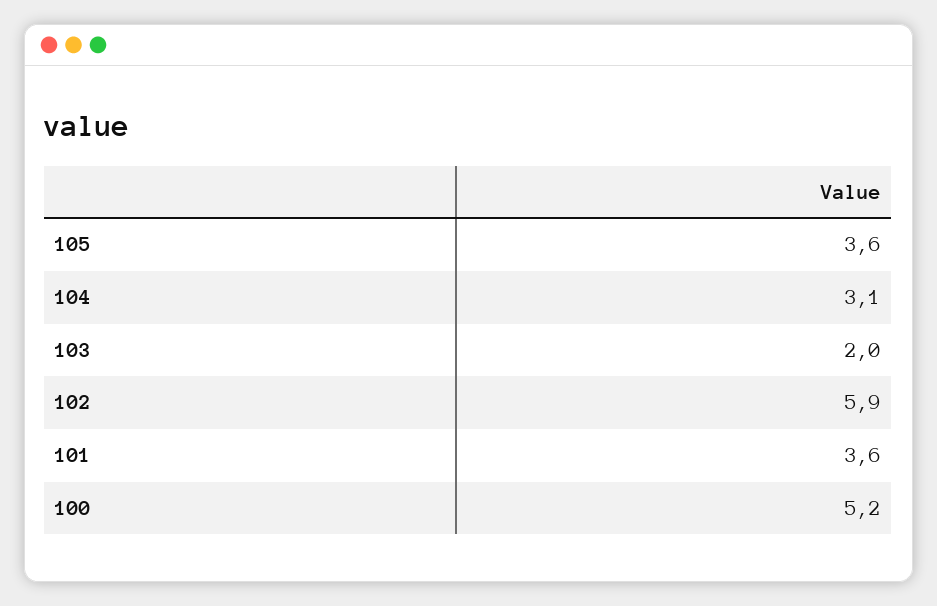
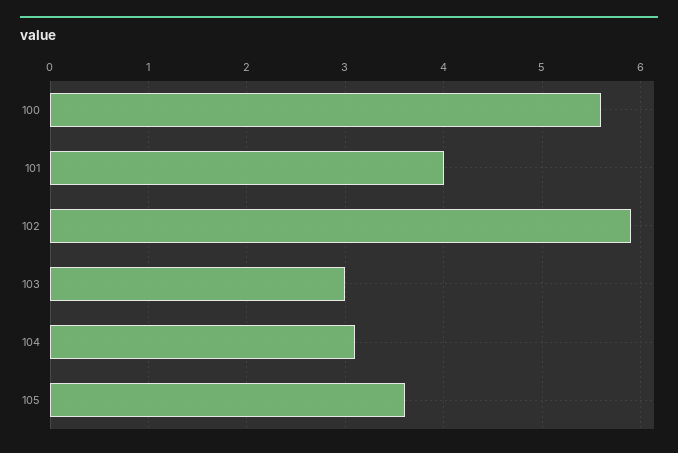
  {
    "105": 3.6,
    "104": 3.1,
-   "103": 2,
+   "103": 3,
    "102": 5.9,
-   "101": 3.6,
+   "101": 4,
-   "100": 5.2
+   "100": 5.6
  }

